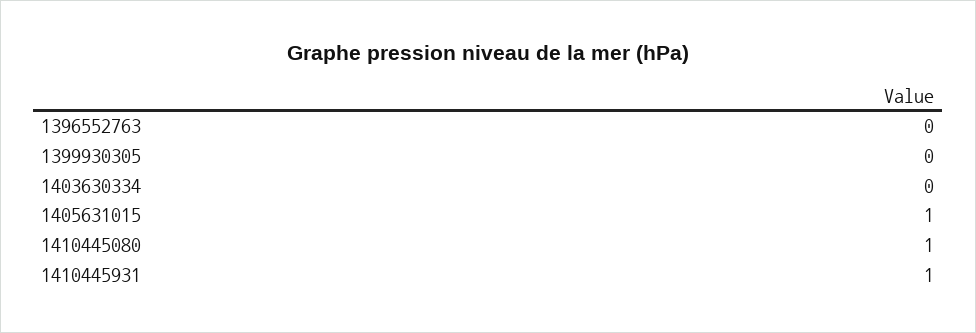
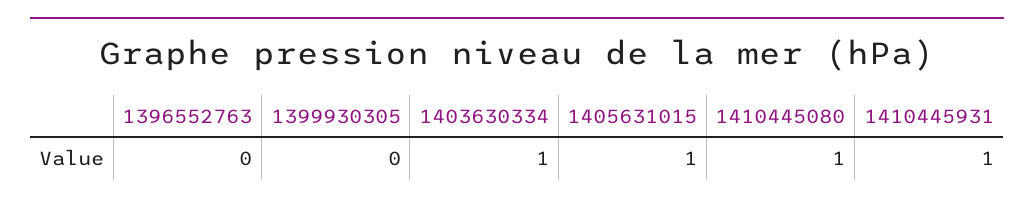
  {
    "1396552763": 0,
    "1399930305": 0,
-   "1403630334": 0,
+   "1403630334": 1,
    "1405631015": 1,
    "1410445080": 1,
    "1410445931": 1
  }

